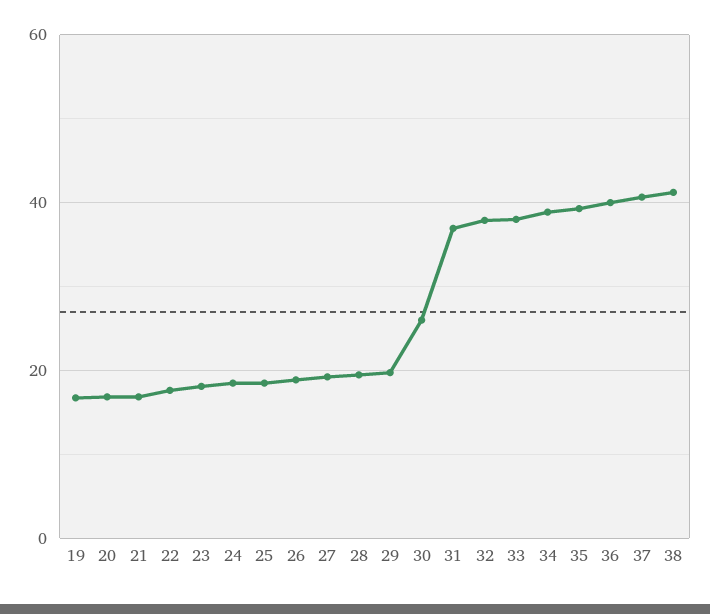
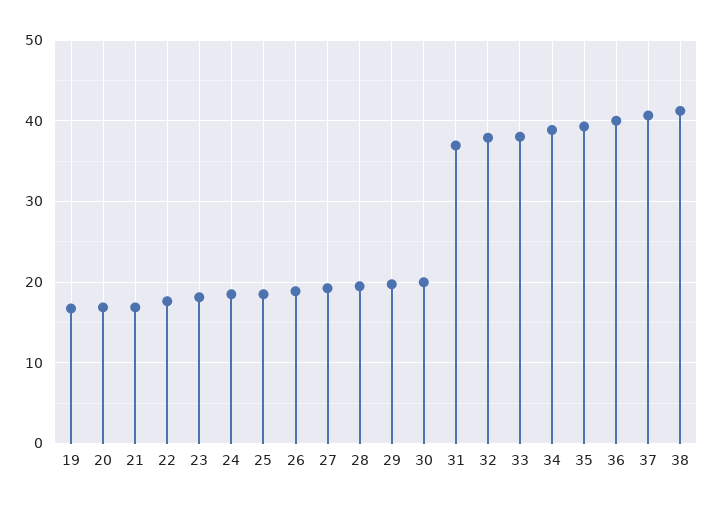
  {
    "19": 17,
    "20": 17,
    "21": 17,
    "22": 18,
    "23": 18,
    "24": 19,
    "25": 19,
    "26": 19,
    "27": 19,
    "28": 20,
    "29": 20,
-   "30": 26,
+   "30": 20,
    "31": 37,
    "32": 38,
    "33": 38,
    "34": 39,
    "35": 39,
    "36": 40,
    "37": 41,
    "38": 41
  }

